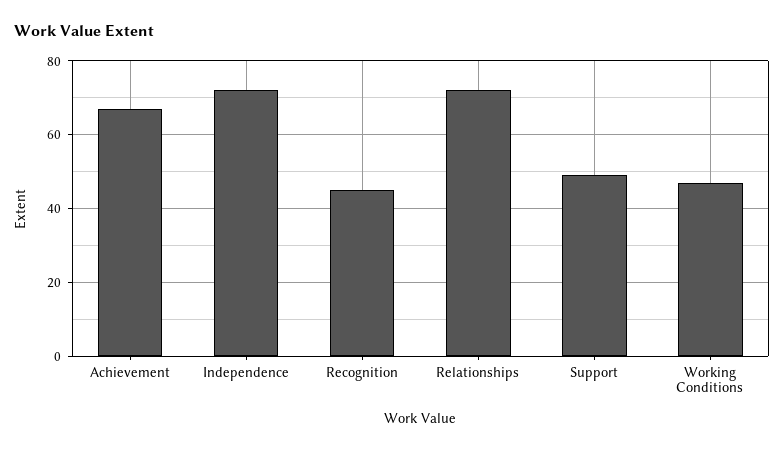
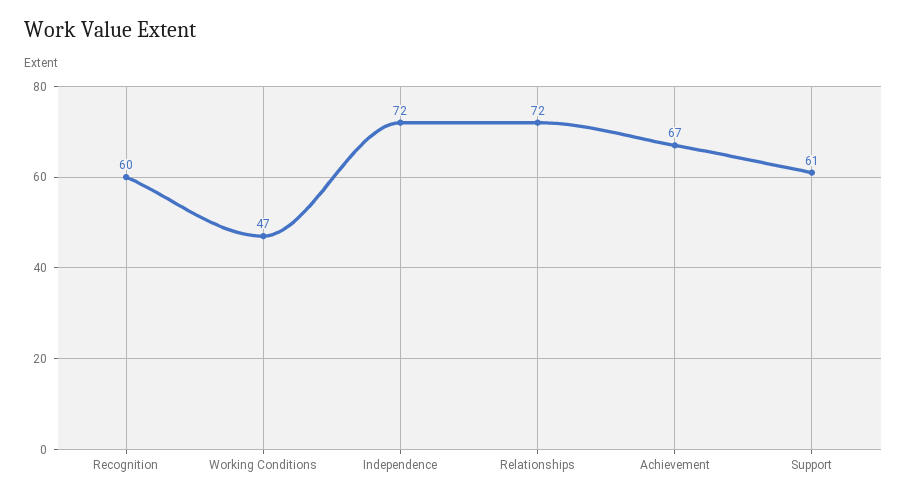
  {
    "Achievement": 67,
    "Independence": 72,
-   "Recognition": 45,
+   "Recognition": 60,
    "Relationships": 72,
-   "Support": 50,
+   "Support": 61,
    "Working Conditions": 47
  }

